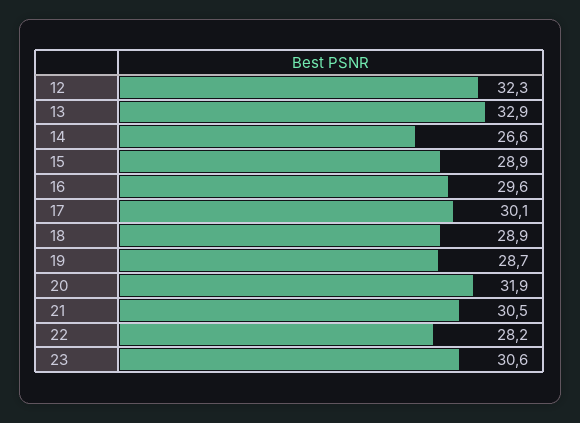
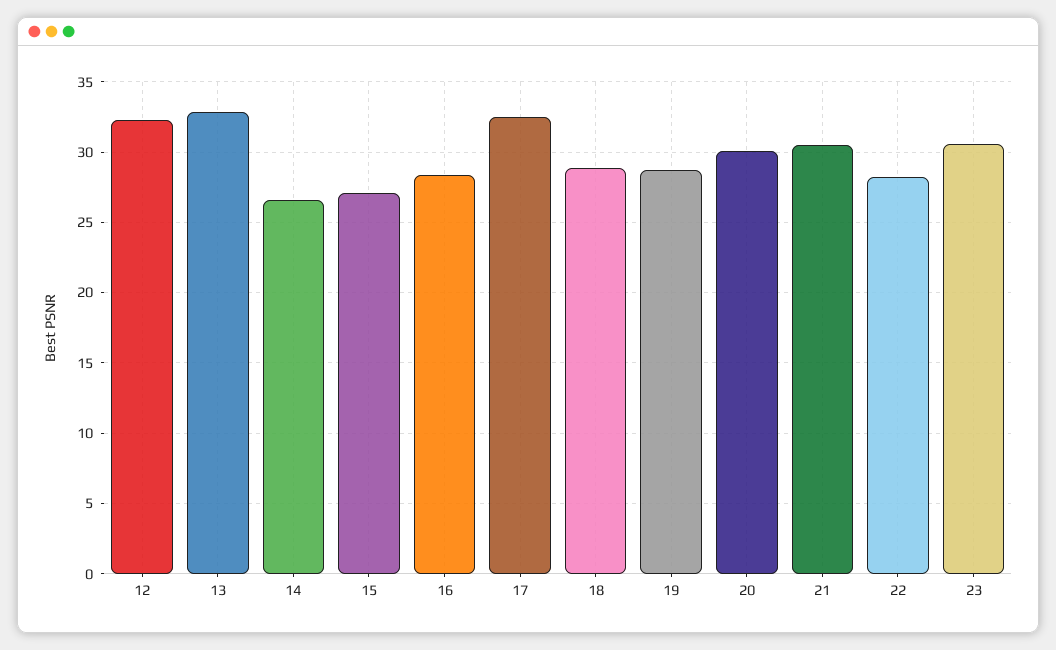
  {
    "12": 32.3,
    "13": 32.9,
    "14": 26.6,
-   "15": 28.9,
+   "15": 27,
-   "16": 29.6,
+   "16": 28.5,
-   "17": 30.1,
+   "17": 32.5,
    "18": 28.9,
    "19": 28.7,
-   "20": 31.9,
+   "20": 30,
    "21": 30.5,
    "22": 28.2,
    "23": 30.6
  }

